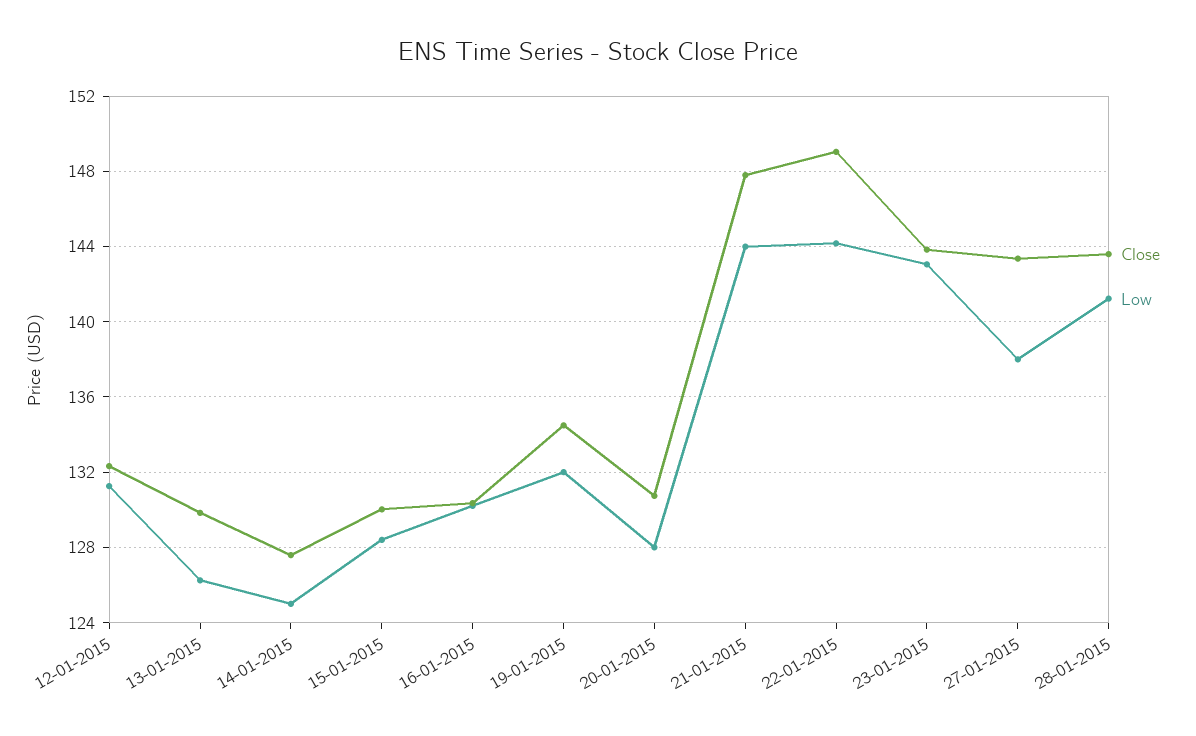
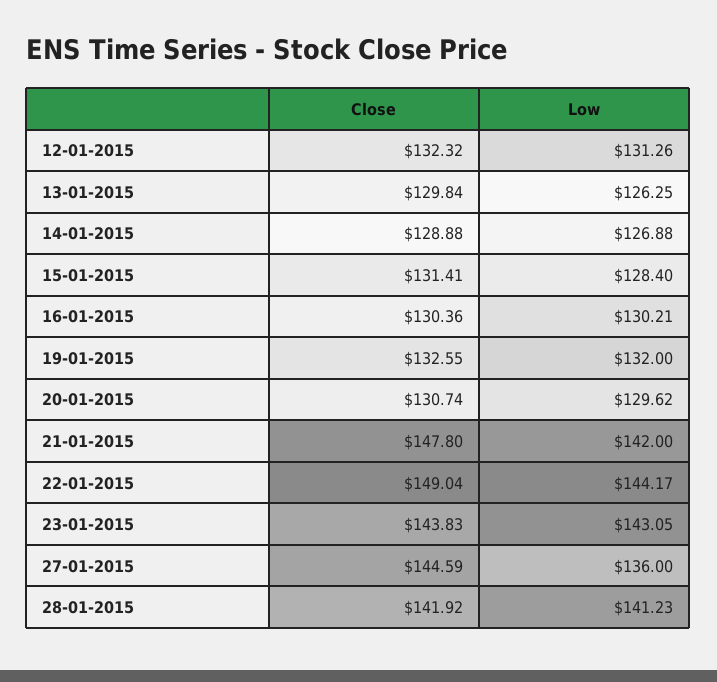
  {
    "Close": {
      "12-01-2015": 132.32,
      "13-01-2015": 129.84,
-     "14-01-2015": 127.5,
+     "14-01-2015": 128.88,
-     "15-01-2015": 130,
+     "15-01-2015": 131.41,
      "16-01-2015": 130.36,
-     "19-01-2015": 134.5,
+     "19-01-2015": 132.55,
      "20-01-2015": 130.74,
      "21-01-2015": 147.8,
      "22-01-2015": 149.04,
      "23-01-2015": 143.83,
-     "27-01-2015": 143.5,
+     "27-01-2015": 144.59,
-     "28-01-2015": 143.5
+     "28-01-2015": 141.92
    },
    "Low": {
      "12-01-2015": 131.26,
      "13-01-2015": 126.25,
-     "14-01-2015": 125,
+     "14-01-2015": 126.88,
      "15-01-2015": 128.4,
      "16-01-2015": 130.21,
      "19-01-2015": 132,
-     "20-01-2015": 128,
+     "20-01-2015": 129.62,
-     "21-01-2015": 144,
+     "21-01-2015": 142,
      "22-01-2015": 144.17,
      "23-01-2015": 143.05,
-     "27-01-2015": 138,
+     "27-01-2015": 136,
      "28-01-2015": 141.23
    }
  }

